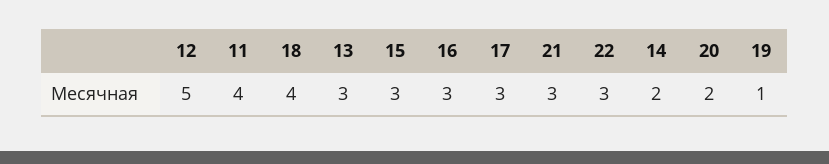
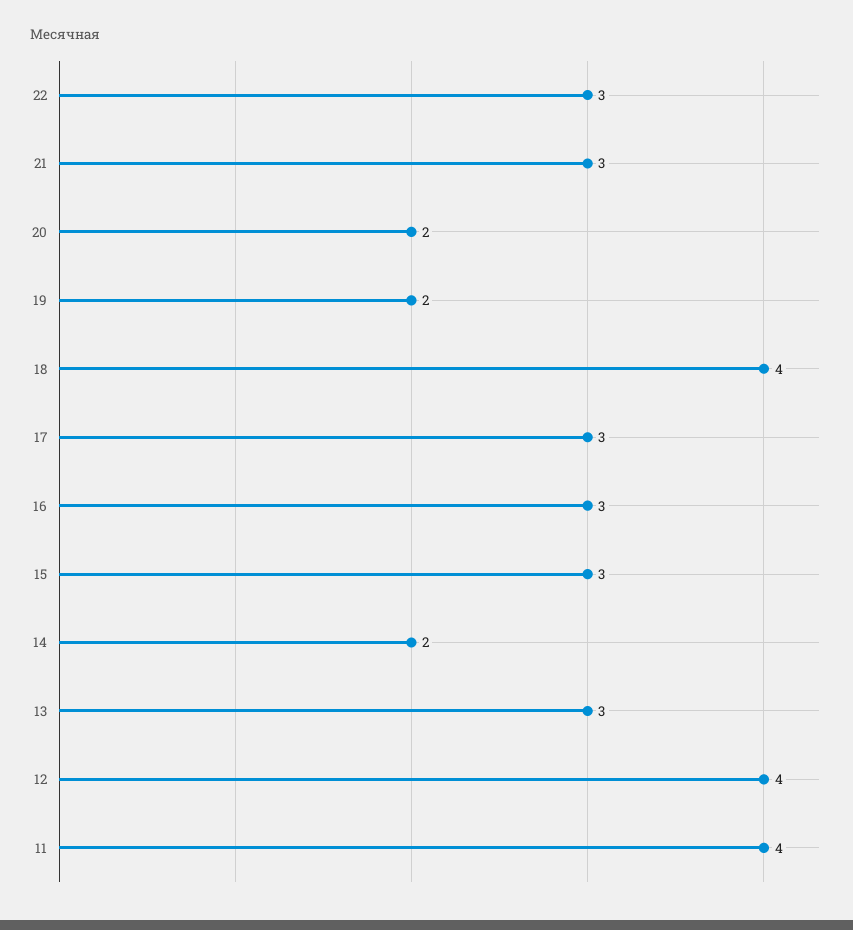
  {
-   "12": 5,
+   "12": 4,
    "11": 4,
    "18": 4,
    "13": 3,
    "15": 3,
    "16": 3,
    "17": 3,
    "21": 3,
    "22": 3,
    "14": 2,
    "20": 2,
-   "19": 1
+   "19": 2
  }

